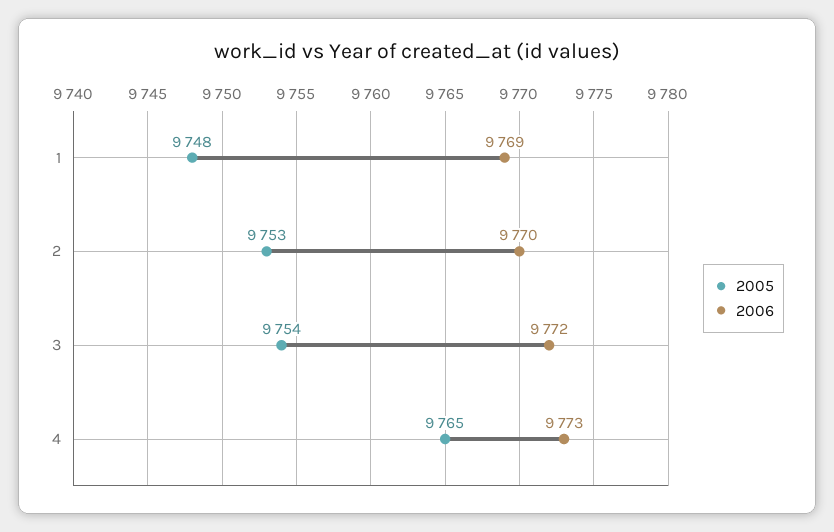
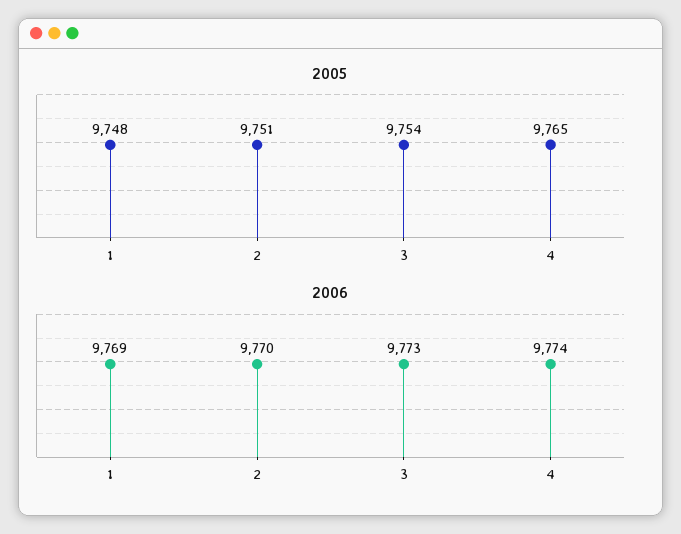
  {
    "2005": {
      "1": 9748,
-     "2": 9753,
+     "2": 9751,
      "3": 9754,
      "4": 9765
    },
    "2006": {
      "1": 9769,
      "2": 9770,
-     "3": 9772,
+     "3": 9773,
-     "4": 9773
+     "4": 9774
    }
  }

